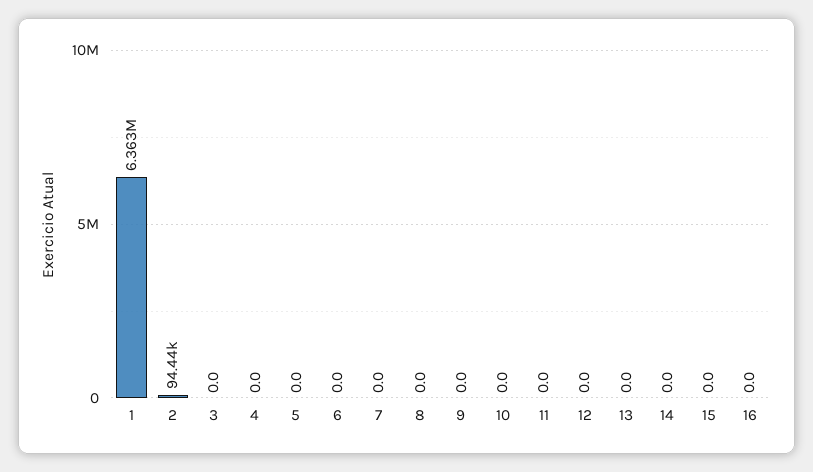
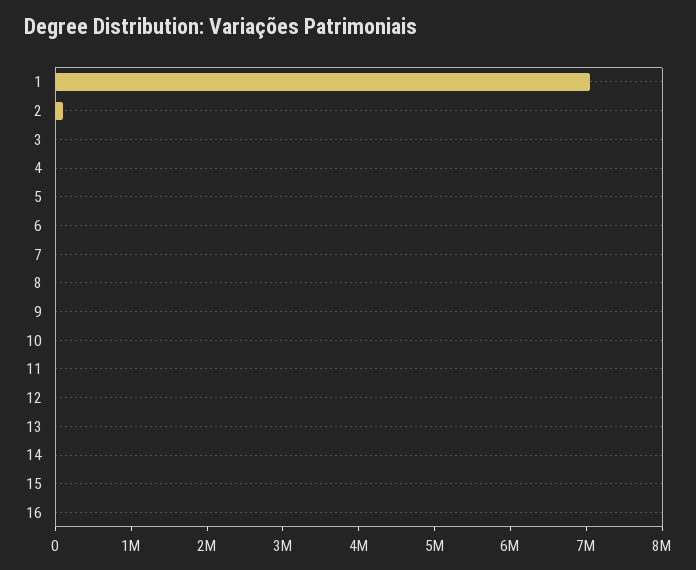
  {
-   "1": 6363000,
+   "1": 7000000,
    "2": 94440,
    "3": 0,
    "4": 0,
    "5": 0,
    "6": 0,
    "7": 0,
    "8": 0,
    "9": 0,
    "10": 0,
    "11": 0,
    "12": 0,
    "13": 0,
    "14": 0,
    "15": 0,
    "16": 0
  }

